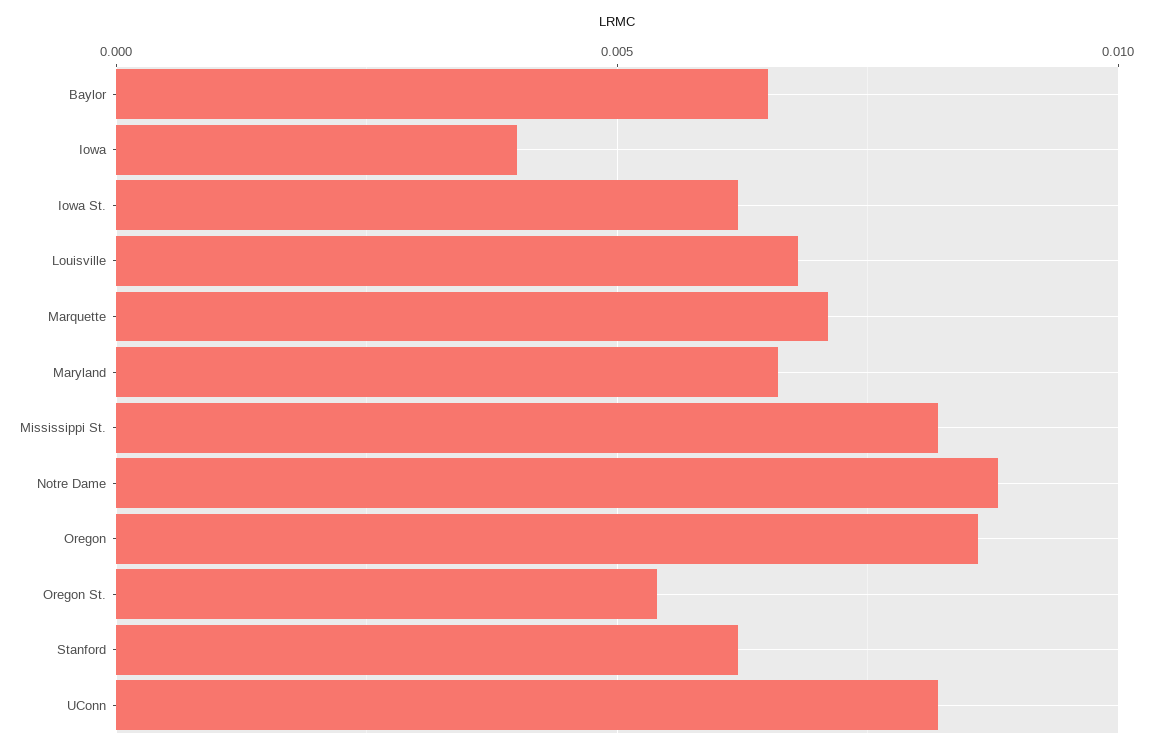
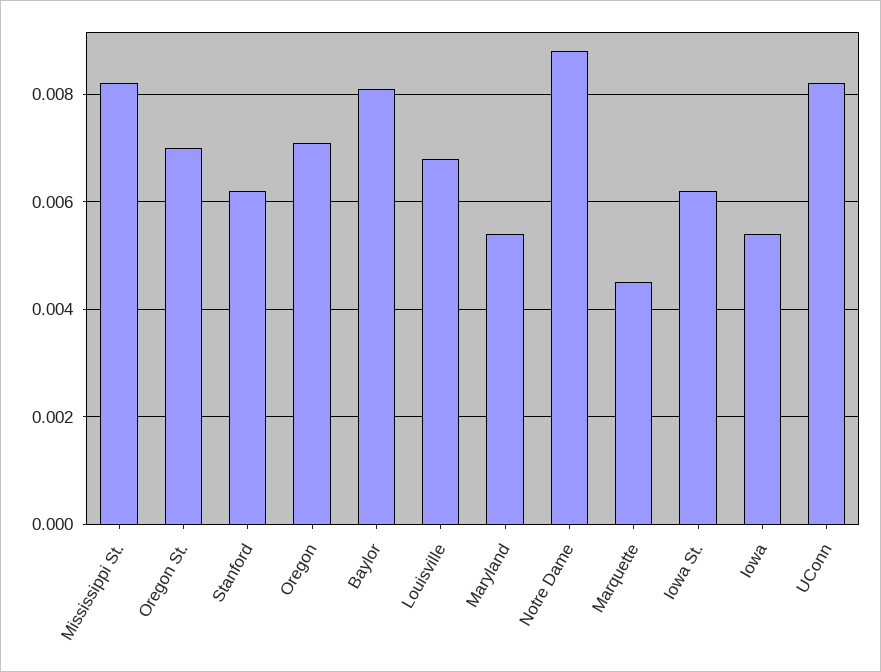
  {
-   "Baylor": 0.0065,
+   "Baylor": 0.008,
-   "Iowa": 0.004,
+   "Iowa": 0.0055,
    "Iowa St.": 0.006,
    "Louisville": 0.007,
-   "Marquette": 0.007,
+   "Marquette": 0.0045,
-   "Maryland": 0.0065,
+   "Maryland": 0.0055,
    "Mississippi St.": 0.008,
    "Notre Dame": 0.009,
-   "Oregon": 0.0085,
+   "Oregon": 0.007,
-   "Oregon St.": 0.0055,
+   "Oregon St.": 0.007,
    "Stanford": 0.006,
    "UConn": 0.008
  }

